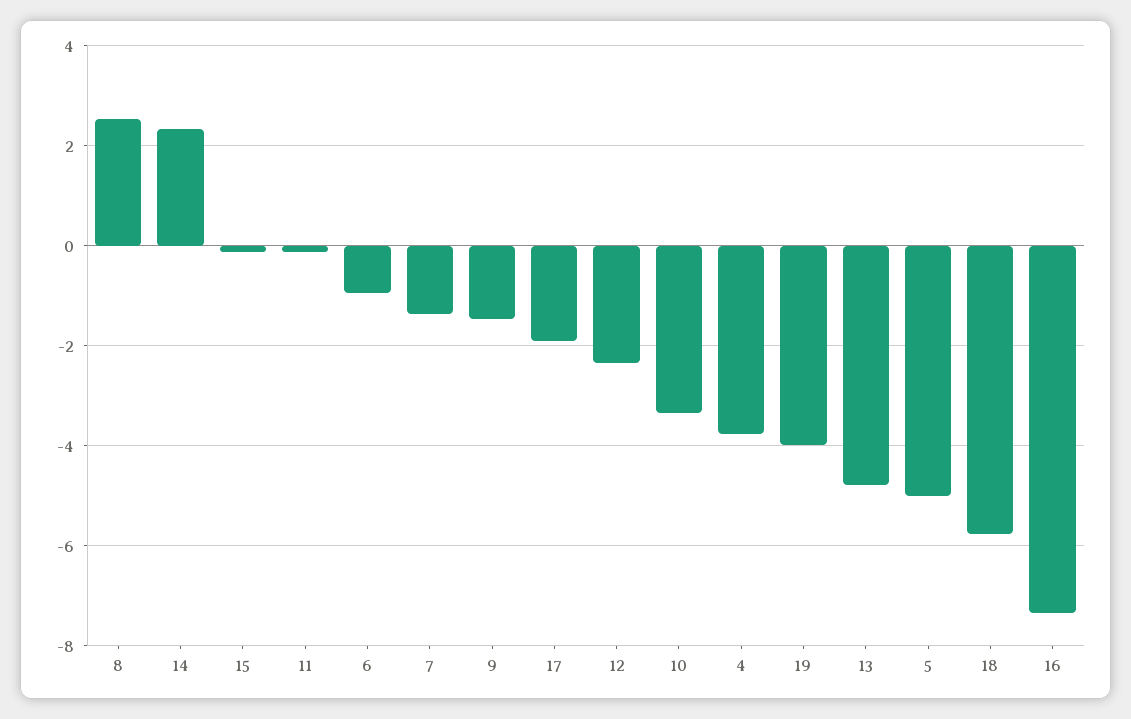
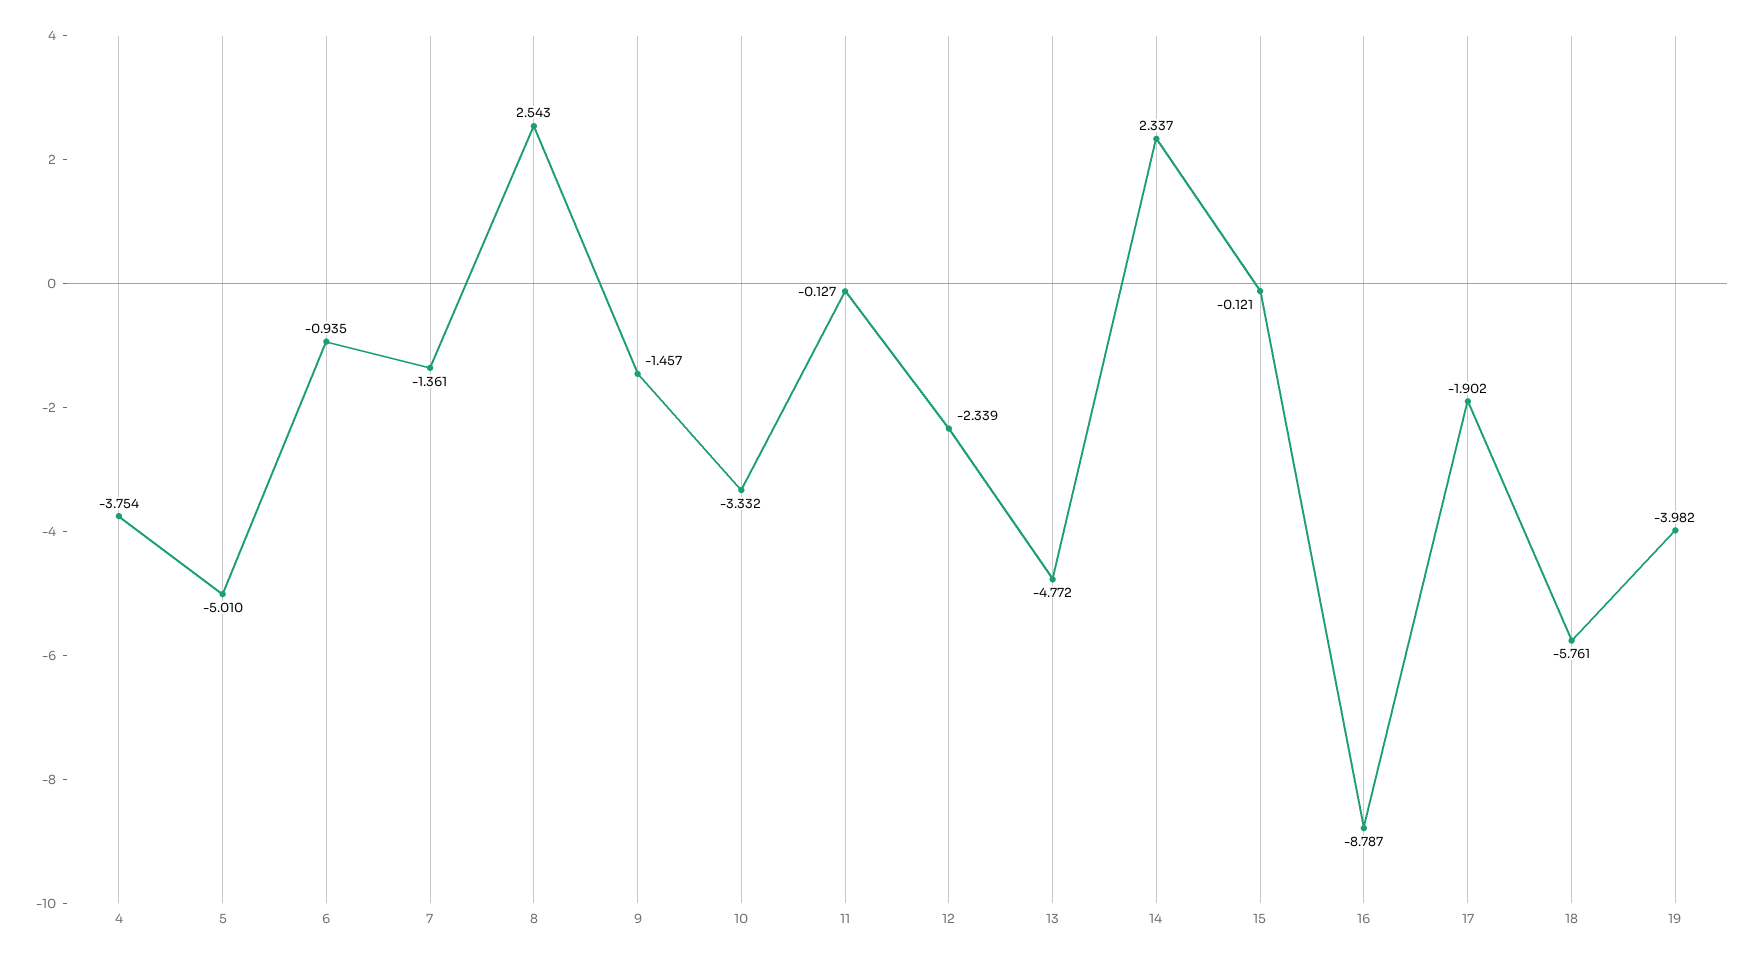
  {
    "8": 2.543,
    "14": 2.337,
    "15": -0.121,
    "11": -0.127,
    "6": -0.935,
    "7": -1.361,
    "9": -1.457,
    "17": -1.902,
    "12": -2.339,
    "10": -3.332,
    "4": -3.754,
    "19": -3.982,
    "13": -4.772,
    "5": -5.01,
    "18": -5.761,
-   "16": -7.4
+   "16": -8.787
  }

